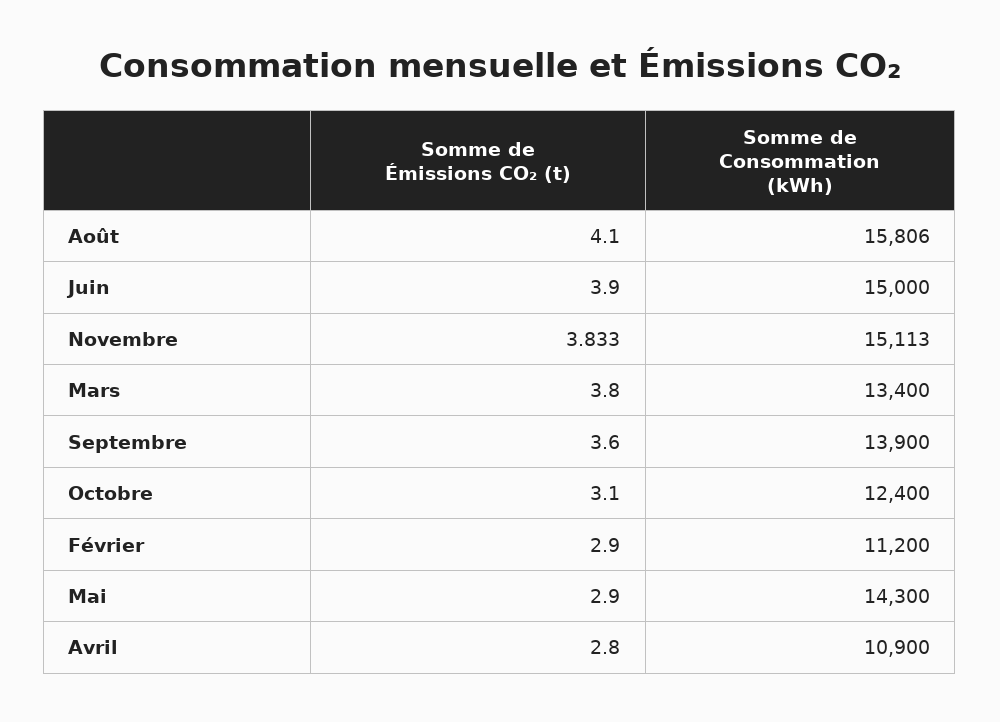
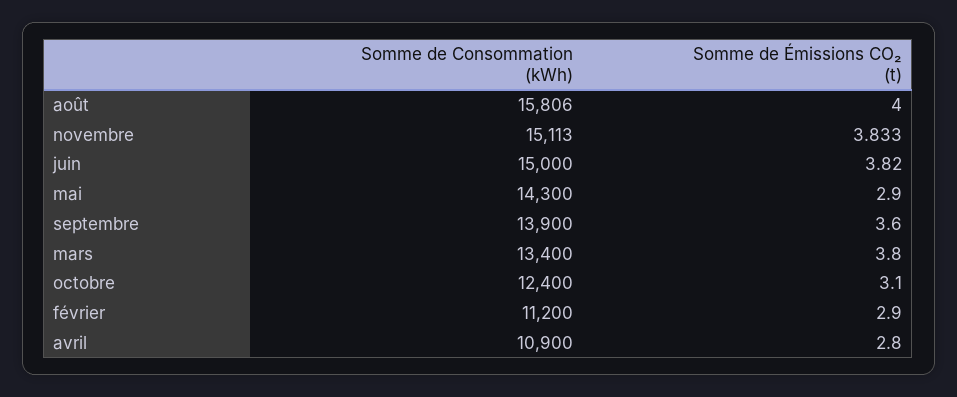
  {
    "Somme de Émissions CO₂ (t)": {
-     "Août": 4.1,
+     "Août": 4,
-     "Juin": 3.9,
+     "Juin": 3.82,
      "Novembre": 3.833,
      "Mars": 3.8,
      "Septembre": 3.6,
      "Octobre": 3.1,
      "Février": 2.9,
      "Mai": 2.9,
      "Avril": 2.8
    },
    "Somme de Consommation (kWh)": {
      "Août": 15806,
      "Juin": 15000,
      "Novembre": 15113,
      "Mars": 13400,
      "Septembre": 13900,
      "Octobre": 12400,
      "Février": 11200,
      "Mai": 14300,
      "Avril": 10900
    }
  }

